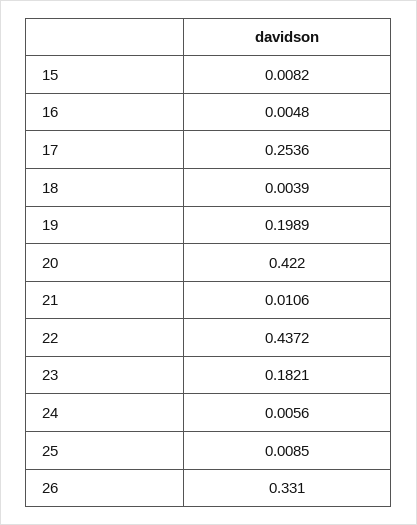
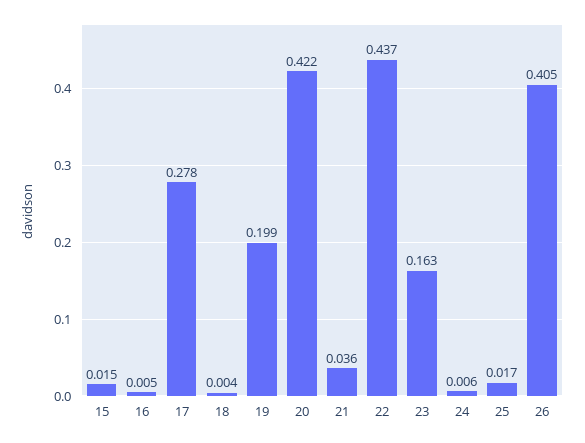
  {
-   "15": 0.0082,
+   "15": 0.015,
    "16": 0.0048,
-   "17": 0.2536,
+   "17": 0.278,
    "18": 0.0039,
    "19": 0.1989,
    "20": 0.422,
-   "21": 0.0106,
+   "21": 0.036,
    "22": 0.4372,
-   "23": 0.1821,
+   "23": 0.163,
    "24": 0.0056,
-   "25": 0.0085,
+   "25": 0.017,
-   "26": 0.331
+   "26": 0.405
  }

